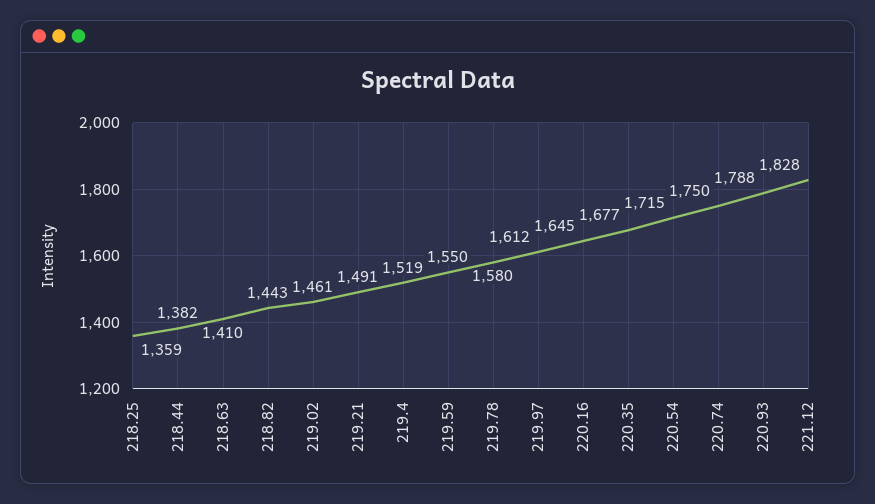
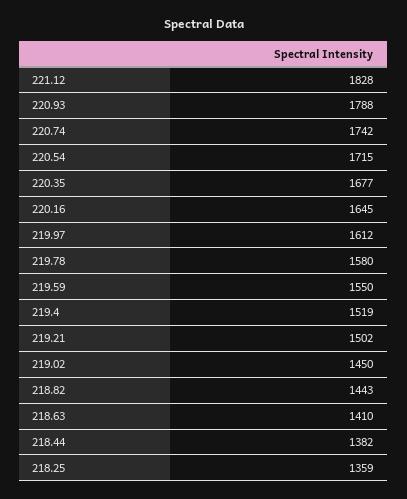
  {
    "218.25": 1359,
    "218.44": 1382,
    "218.63": 1410,
    "218.82": 1443,
-   "219.02": 1461,
+   "219.02": 1450,
-   "219.21": 1491,
+   "219.21": 1502,
    "219.4": 1519,
    "219.59": 1550,
    "219.78": 1580,
    "219.97": 1612,
    "220.16": 1645,
    "220.35": 1677,
    "220.54": 1715,
-   "220.74": 1750,
+   "220.74": 1742,
    "220.93": 1788,
    "221.12": 1828
  }

